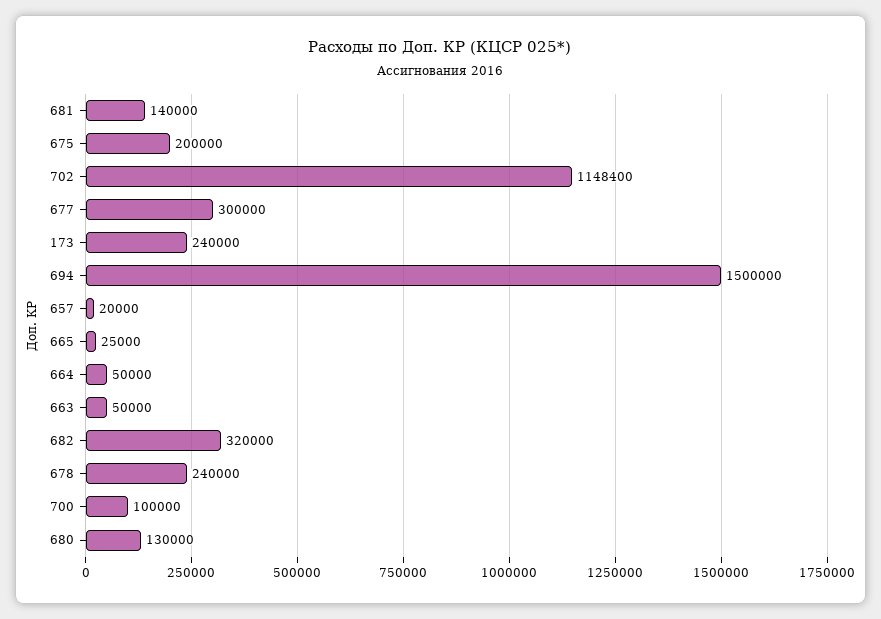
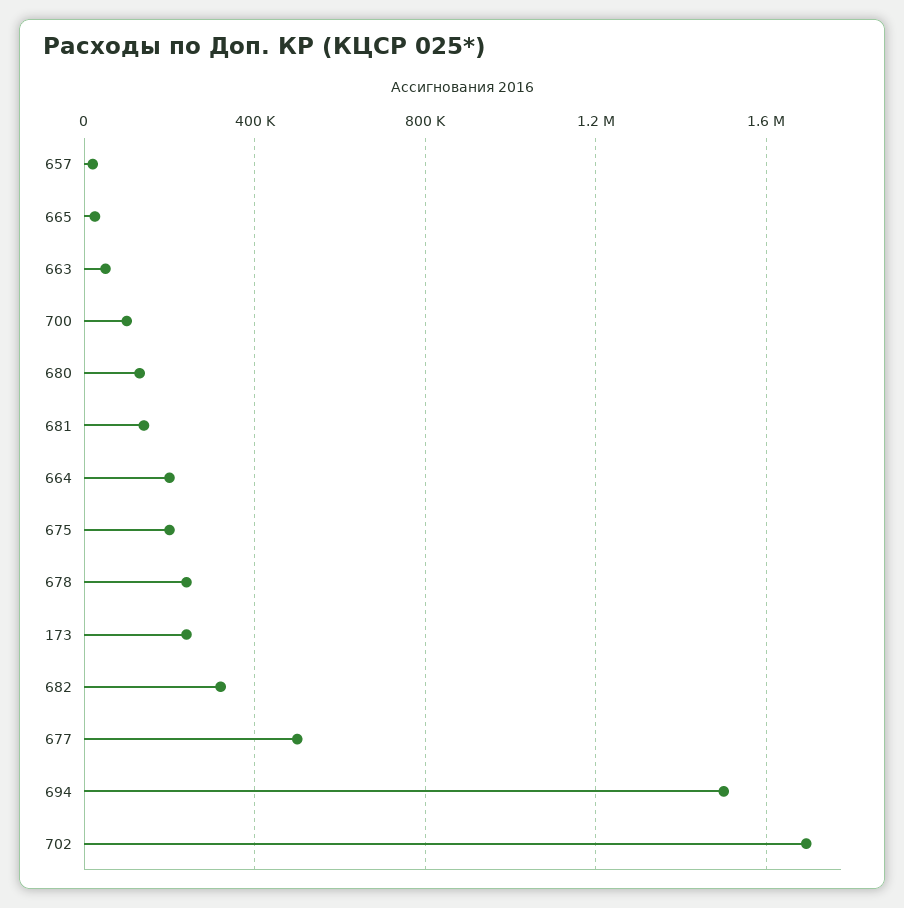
  {
    "681": 140000,
    "675": 200000,
-   "702": 1148400,
+   "702": 1700000,
-   "677": 300000,
+   "677": 500000,
    "173": 240000,
    "694": 1500000,
    "657": 20000,
    "665": 25000,
-   "664": 50000,
+   "664": 200000,
    "663": 50000,
    "682": 320000,
    "678": 240000,
    "700": 100000,
    "680": 130000
  }

